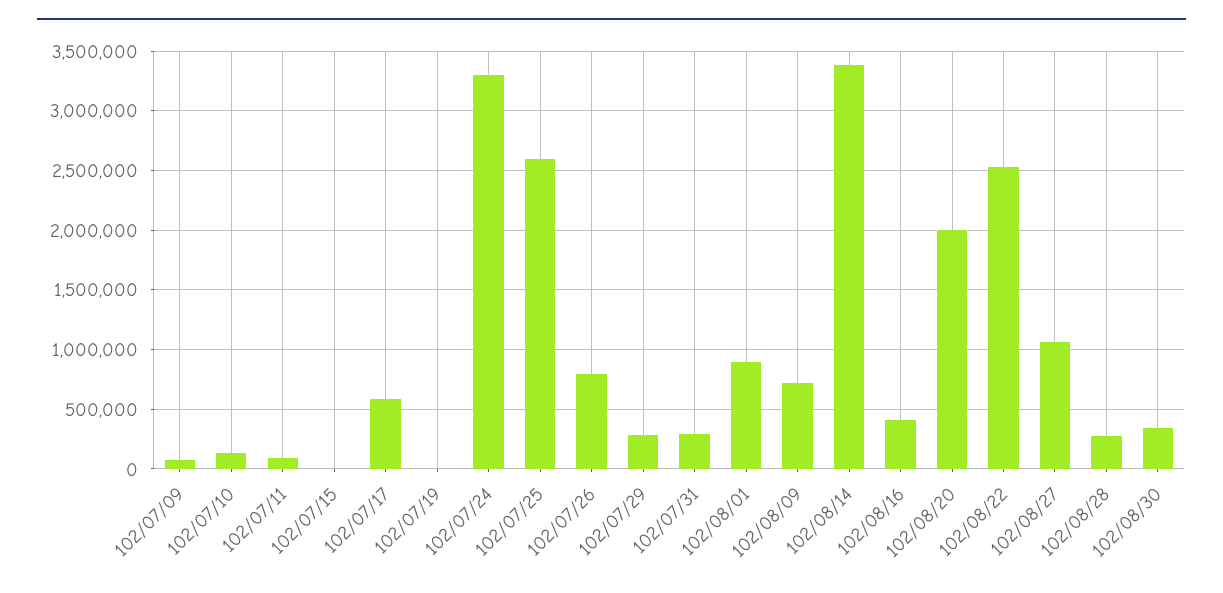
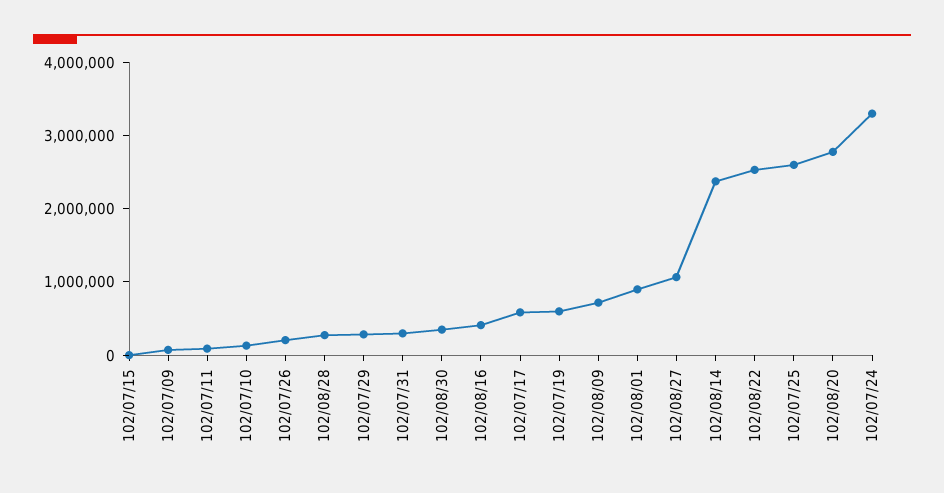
  {
    "102/07/09": 100000,
    "102/07/10": 100000,
    "102/07/11": 100000,
    "102/07/15": 0,
    "102/07/17": 600000,
-   "102/07/19": 0,
+   "102/07/19": 600000,
    "102/07/24": 3300000,
    "102/07/25": 2600000,
-   "102/07/26": 800000,
+   "102/07/26": 200000,
    "102/07/29": 300000,
    "102/07/31": 300000,
    "102/08/01": 900000,
    "102/08/09": 700000,
-   "102/08/14": 3400000,
+   "102/08/14": 2400000,
    "102/08/16": 400000,
-   "102/08/20": 2000000,
+   "102/08/20": 2800000,
    "102/08/22": 2500000,
    "102/08/27": 1100000,
    "102/08/28": 300000,
    "102/08/30": 300000
  }

